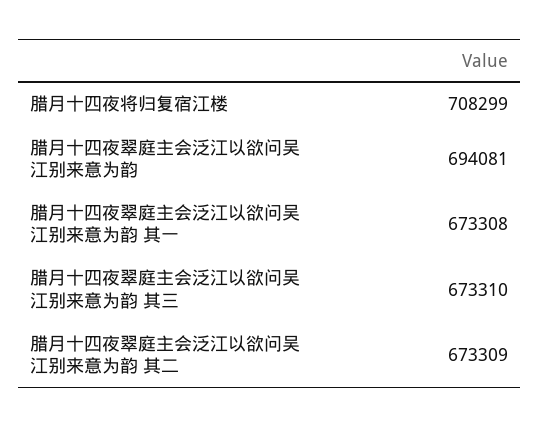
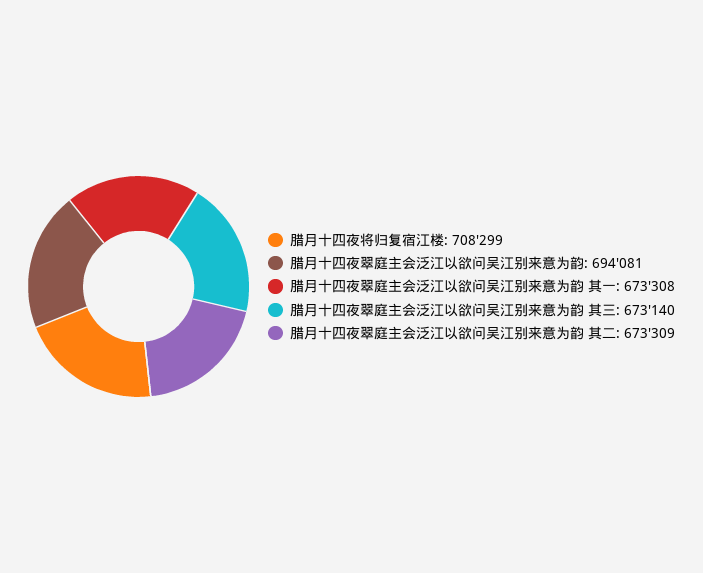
  {
    "腊月十四夜将归复宿江楼": 708299,
    "腊月十四夜翠庭主会泛江以欲问吴江别来意为韵": 694081,
    "腊月十四夜翠庭主会泛江以欲问吴江别来意为韵 其一": 673308,
-   "腊月十四夜翠庭主会泛江以欲问吴江别来意为韵 其三": 673310,
+   "腊月十四夜翠庭主会泛江以欲问吴江别来意为韵 其三": 673140,
    "腊月十四夜翠庭主会泛江以欲问吴江别来意为韵 其二": 673309
  }

